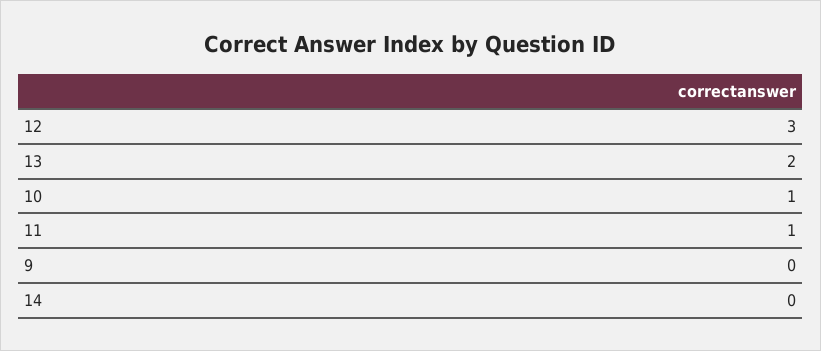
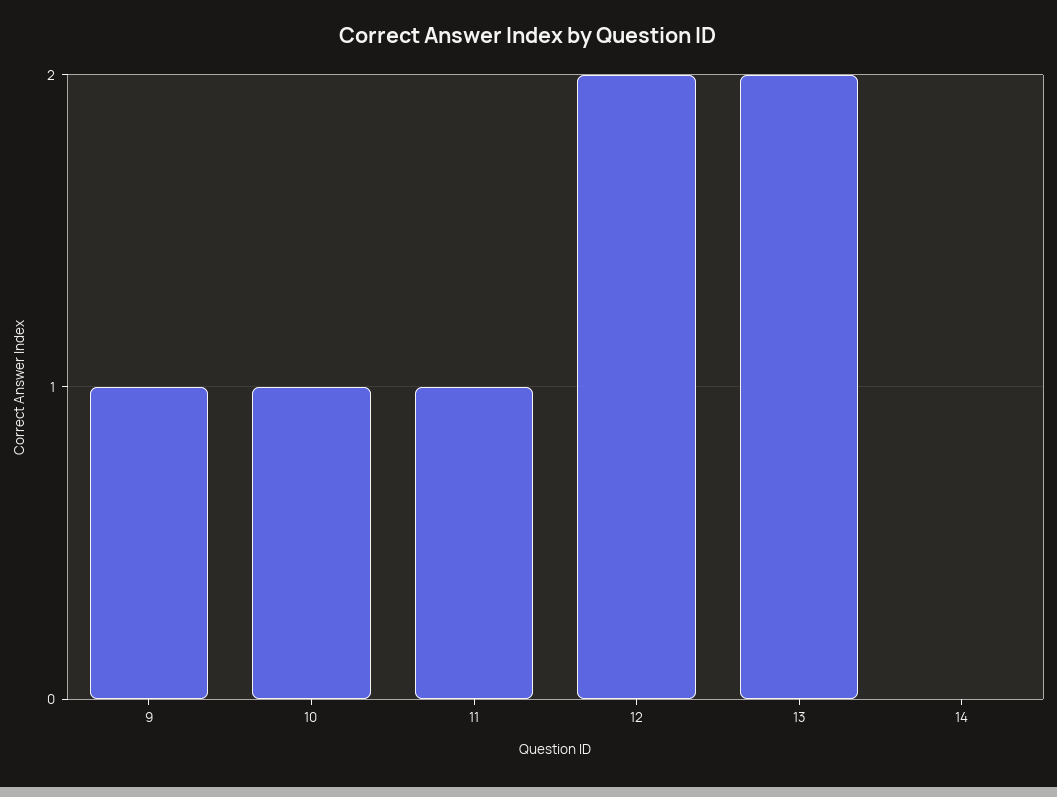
  {
-   "12": 3,
+   "12": 2,
    "13": 2,
    "10": 1,
    "11": 1,
-   "9": 0,
+   "9": 1,
    "14": 0
  }

